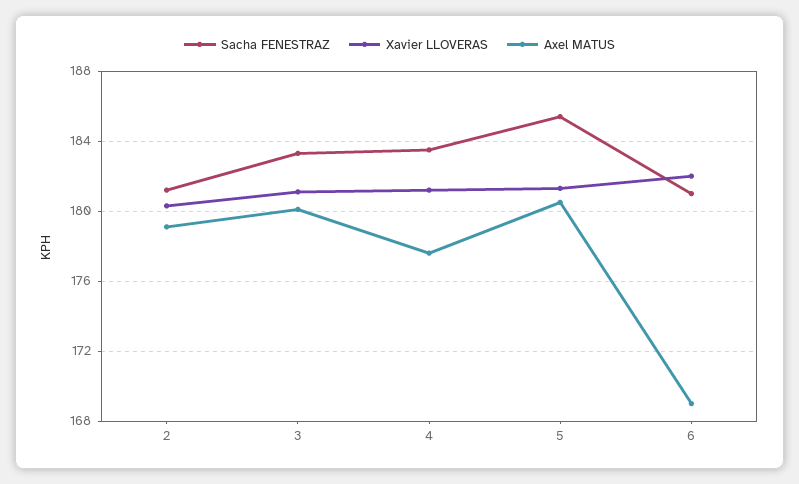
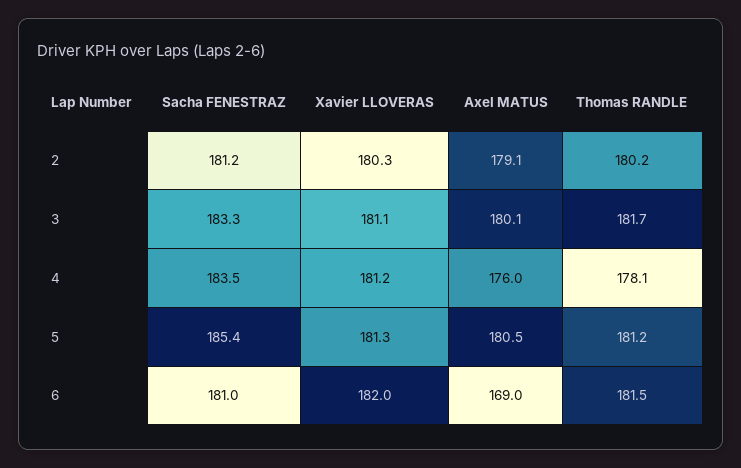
  {
    "Sacha FENESTRAZ": {
      "2": 181.2,
      "3": 183.3,
      "4": 183.5,
      "5": 185.4,
      "6": 181
    },
    "Xavier LLOVERAS": {
      "2": 180.3,
      "3": 181.1,
      "4": 181.2,
      "5": 181.3,
      "6": 182
    },
    "Axel MATUS": {
      "2": 179.1,
      "3": 180.1,
-     "4": 177.5,
+     "4": 176,
      "5": 180.5,
      "6": 169
-   }
+   },
+   "Thomas RANDLE": {
+     "2": 180.2,
+     "3": 181.7,
+     "4": 178.1,
+     "5": 181.2,
+     "6": 181.5
+   }
  }

